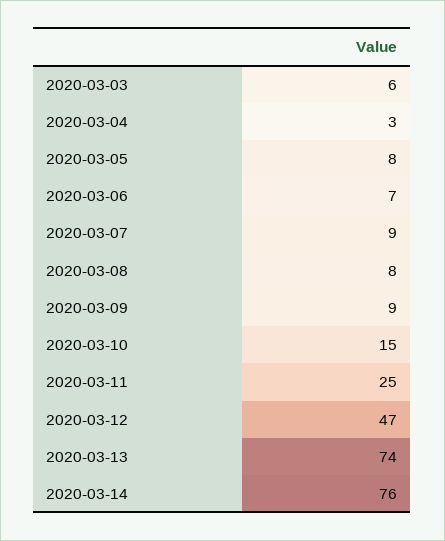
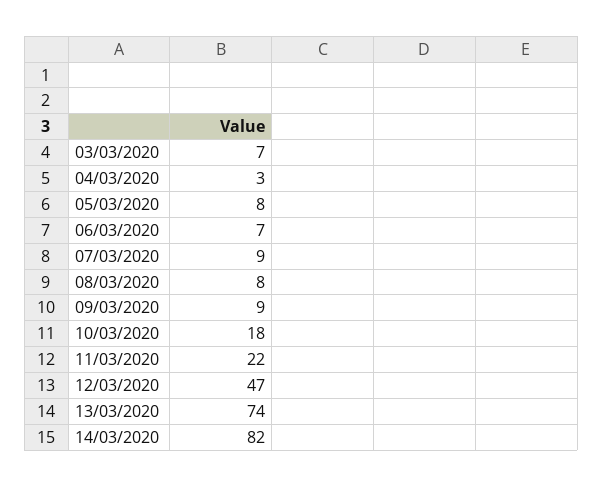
  {
-   "2020-03-03": 6,
+   "2020-03-03": 7,
    "2020-03-04": 3,
    "2020-03-05": 8,
    "2020-03-06": 7,
    "2020-03-07": 9,
    "2020-03-08": 8,
    "2020-03-09": 9,
-   "2020-03-10": 15,
+   "2020-03-10": 18,
-   "2020-03-11": 25,
+   "2020-03-11": 22,
    "2020-03-12": 47,
    "2020-03-13": 74,
-   "2020-03-14": 76
+   "2020-03-14": 82
  }

